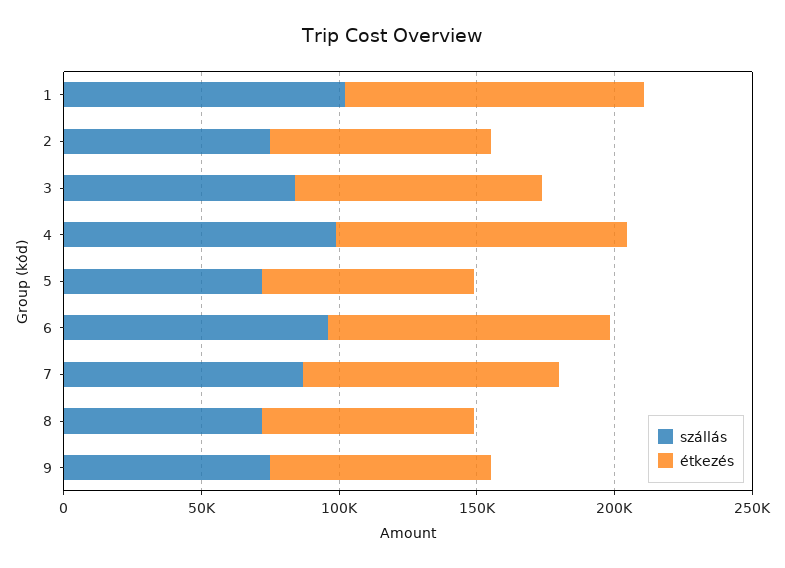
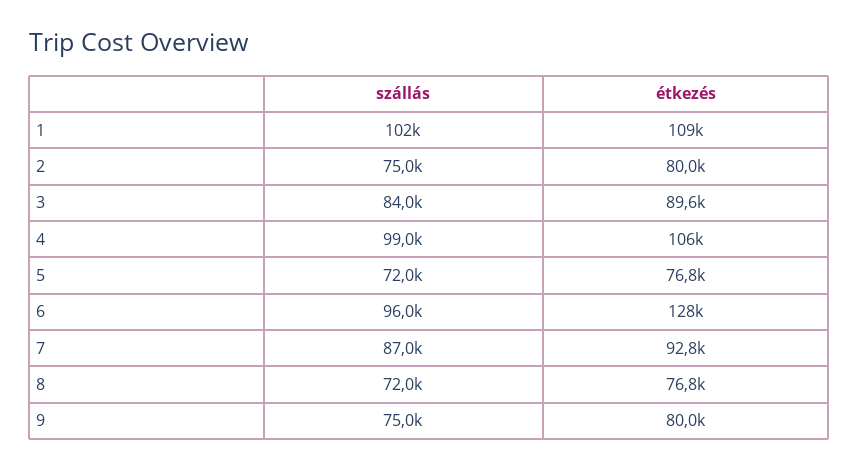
  {
    "szállás": {
      "1": 102000,
      "2": 75000,
      "3": 84000,
      "4": 99000,
      "5": 72000,
      "6": 96000,
      "7": 87000,
      "8": 72000,
      "9": 75000
    },
    "étkezés": {
      "1": 109000,
      "2": 80000,
      "3": 89600,
      "4": 106000,
      "5": 76800,
-     "6": 100000,
+     "6": 128000,
      "7": 92800,
      "8": 76800,
      "9": 80000
    }
  }

